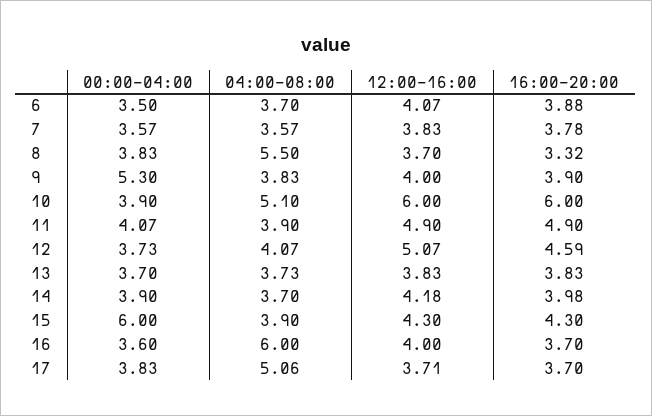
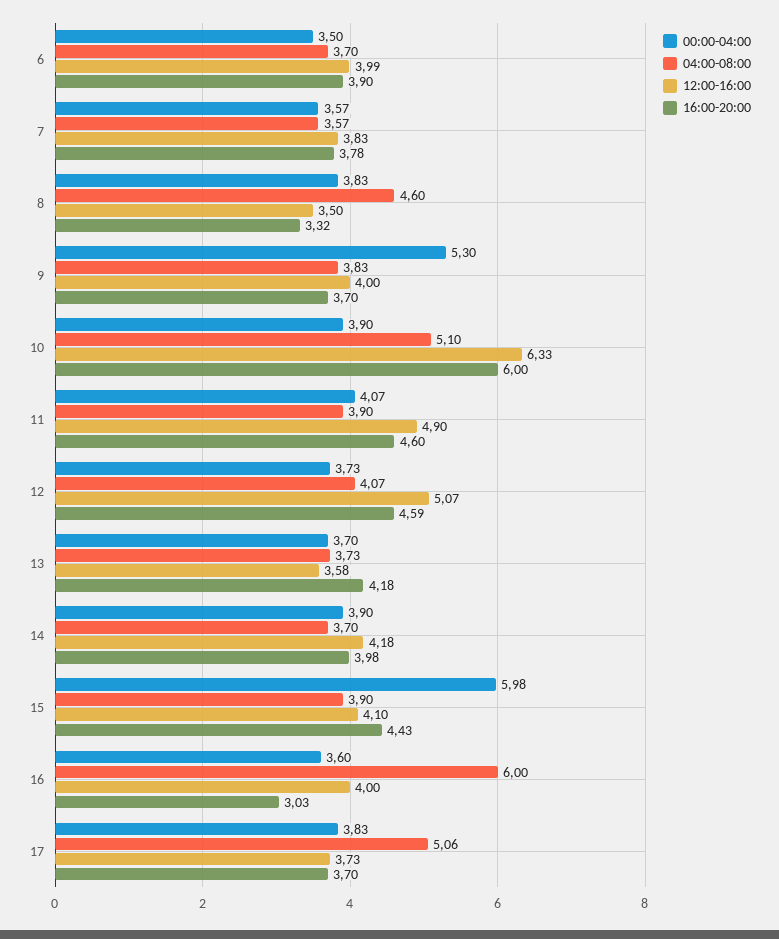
  {
    "00:00-04:00": {
      "6": 3.5,
      "7": 3.57,
      "8": 3.83,
      "9": 5.3,
      "10": 3.9,
      "11": 4.07,
      "12": 3.73,
      "13": 3.7,
      "14": 3.9,
-     "15": 6,
+     "15": 5.98,
      "16": 3.6,
      "17": 3.83
    },
    "04:00-08:00": {
      "6": 3.7,
      "7": 3.57,
-     "8": 5.5,
+     "8": 4.6,
      "9": 3.83,
      "10": 5.1,
      "11": 3.9,
      "12": 4.07,
      "13": 3.73,
      "14": 3.7,
      "15": 3.9,
      "16": 6,
      "17": 5.06
    },
    "12:00-16:00": {
-     "6": 4.07,
+     "6": 3.99,
      "7": 3.83,
-     "8": 3.7,
+     "8": 3.5,
      "9": 4,
-     "10": 6,
+     "10": 6.33,
      "11": 4.9,
      "12": 5.07,
-     "13": 3.83,
+     "13": 3.58,
      "14": 4.18,
-     "15": 4.3,
+     "15": 4.1,
      "16": 4,
-     "17": 3.71
+     "17": 3.73
    },
    "16:00-20:00": {
-     "6": 3.88,
+     "6": 3.9,
      "7": 3.78,
      "8": 3.32,
-     "9": 3.9,
+     "9": 3.7,
      "10": 6,
-     "11": 4.9,
+     "11": 4.6,
      "12": 4.59,
-     "13": 3.83,
+     "13": 4.18,
      "14": 3.98,
-     "15": 4.3,
+     "15": 4.43,
-     "16": 3.7,
+     "16": 3.03,
      "17": 3.7
    }
  }

